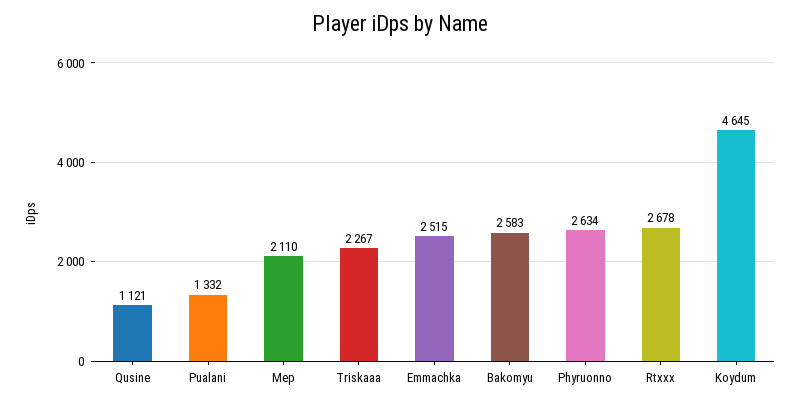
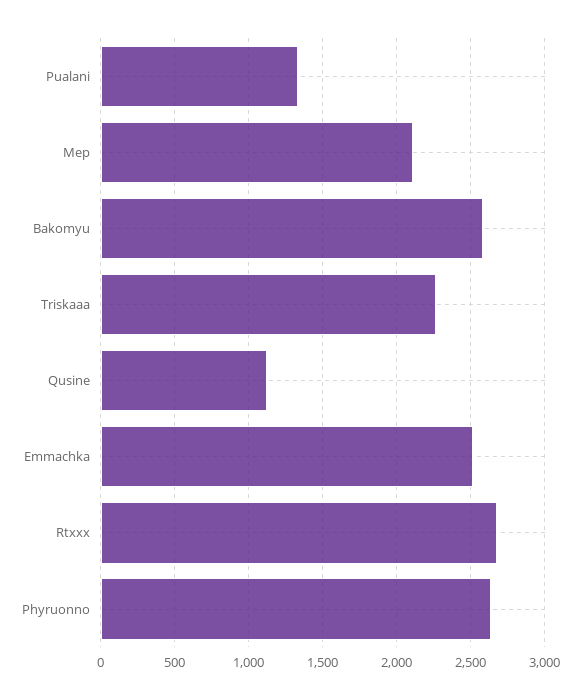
  {
    "Qusine": 1121,
    "Pualani": 1332,
    "Mep": 2110,
    "Triskaaa": 2267,
    "Emmachka": 2515,
    "Bakomyu": 2583,
    "Phyruonno": 2634,
-   "Rtxxx": 2678,
+   "Rtxxx": 2678
-   "Koydum": 4645
  }

